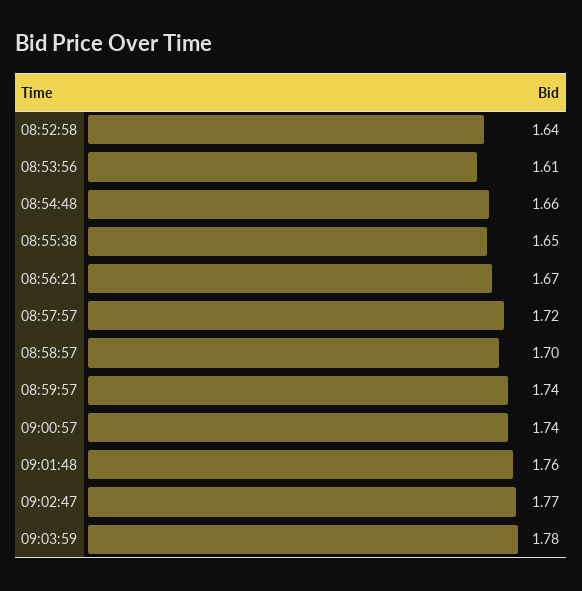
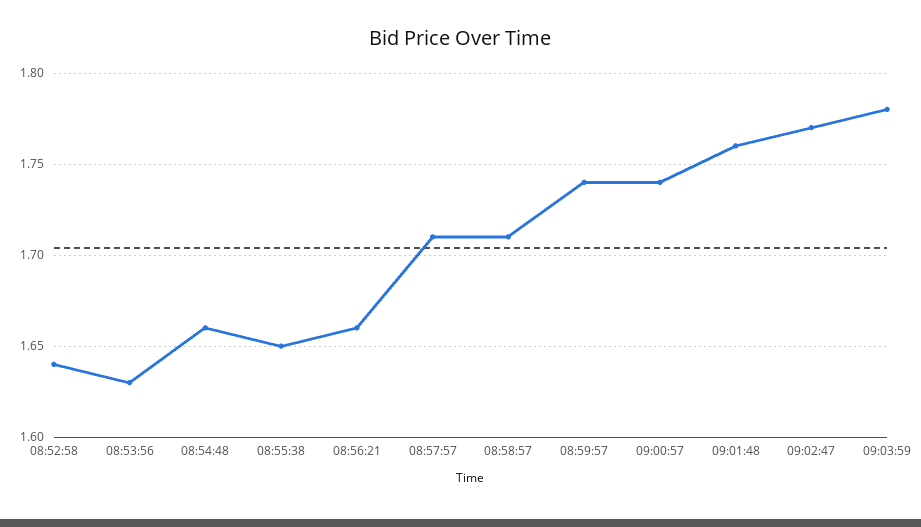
  {
    "08:52:58": 1.64,
-   "08:53:56": 1.61,
+   "08:53:56": 1.63,
    "08:54:48": 1.66,
    "08:55:38": 1.65,
-   "08:56:21": 1.67,
+   "08:56:21": 1.66,
-   "08:57:57": 1.72,
+   "08:57:57": 1.71,
-   "08:58:57": 1.7,
+   "08:58:57": 1.71,
    "08:59:57": 1.74,
    "09:00:57": 1.74,
    "09:01:48": 1.76,
    "09:02:47": 1.77,
    "09:03:59": 1.78
  }

